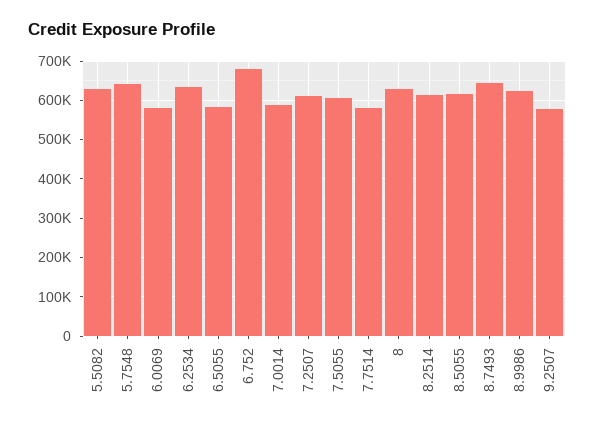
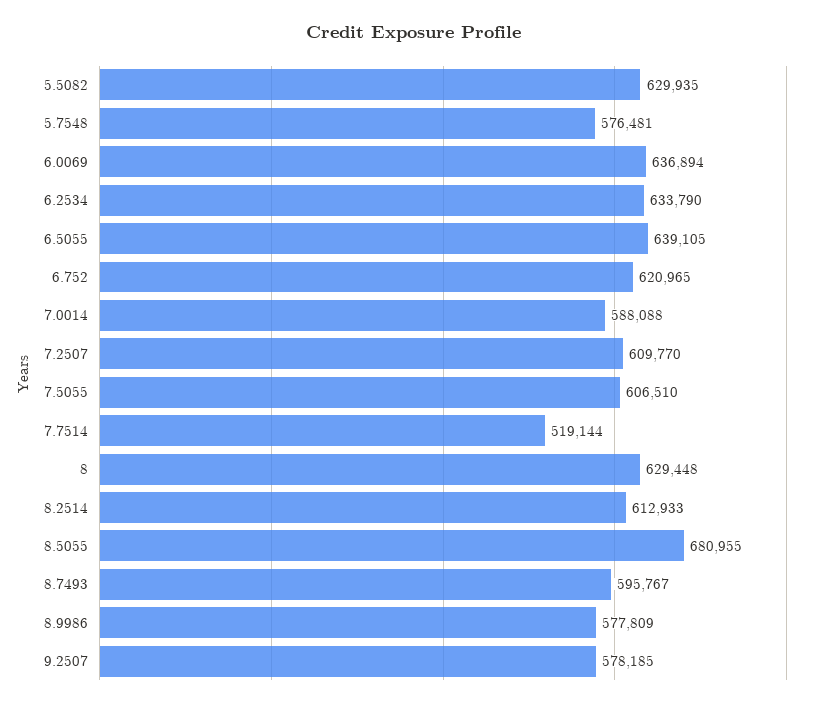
  {
    "5.5082": 629935,
-   "5.7548": 640000,
+   "5.7548": 576481,
-   "6.0069": 580000,
+   "6.0069": 636894,
    "6.2534": 633790,
-   "6.5055": 580000,
+   "6.5055": 639105,
-   "6.752": 680000,
+   "6.752": 620965,
    "7.0014": 588088,
    "7.2507": 609770,
    "7.5055": 606510,
-   "7.7514": 580000,
+   "7.7514": 519144,
    "8": 629448,
    "8.2514": 612933,
-   "8.5055": 620000,
+   "8.5055": 680955,
-   "8.7493": 640000,
+   "8.7493": 595767,
-   "8.9986": 620000,
+   "8.9986": 577809,
    "9.2507": 578185
  }

